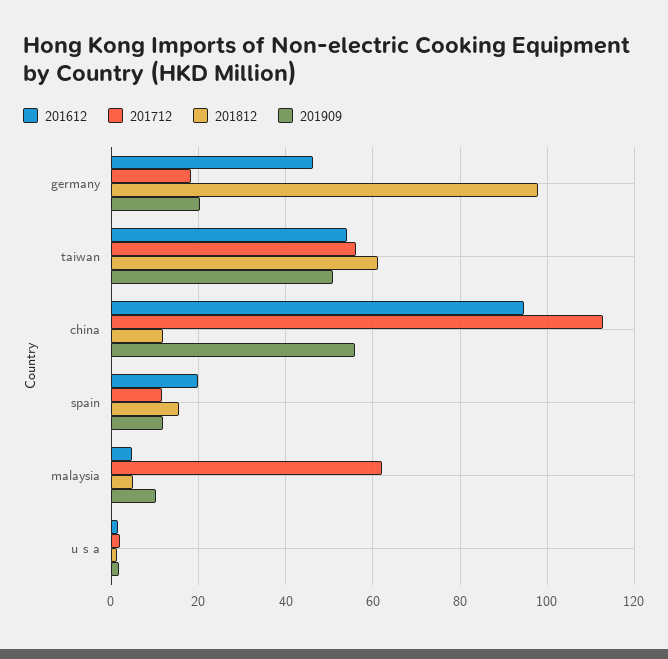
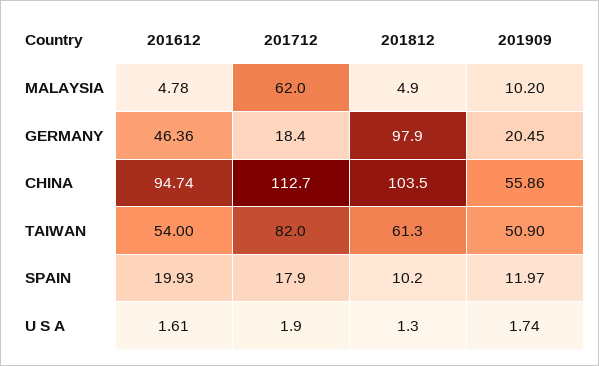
  {
    "201612": {
      "germany": 46.36,
      "taiwan": 54,
      "china": 94.74,
      "spain": 19.93,
      "malaysia": 4.78,
      "u s a": 1.61
    },
    "201712": {
      "germany": 18.4,
-     "taiwan": 56,
+     "taiwan": 82,
      "china": 112.7,
-     "spain": 12,
+     "spain": 17.9,
      "malaysia": 62,
      "u s a": 1.9
    },
    "201812": {
      "germany": 97.9,
      "taiwan": 61.3,
-     "china": 12,
+     "china": 103.5,
-     "spain": 16,
+     "spain": 10.2,
      "malaysia": 4.9,
      "u s a": 1.3
    },
    "201909": {
      "germany": 20.45,
      "taiwan": 50.9,
      "china": 55.86,
      "spain": 11.97,
      "malaysia": 10.2,
      "u s a": 1.74
    }
  }

